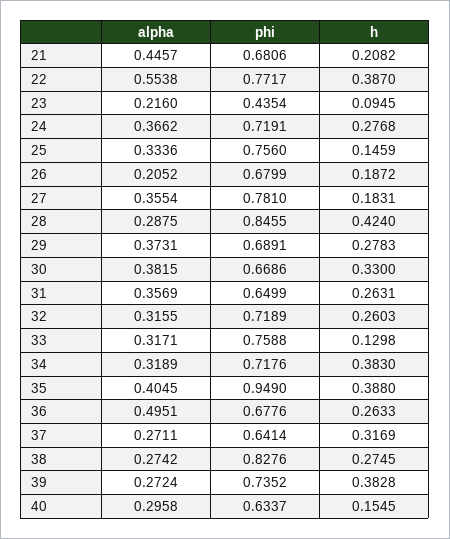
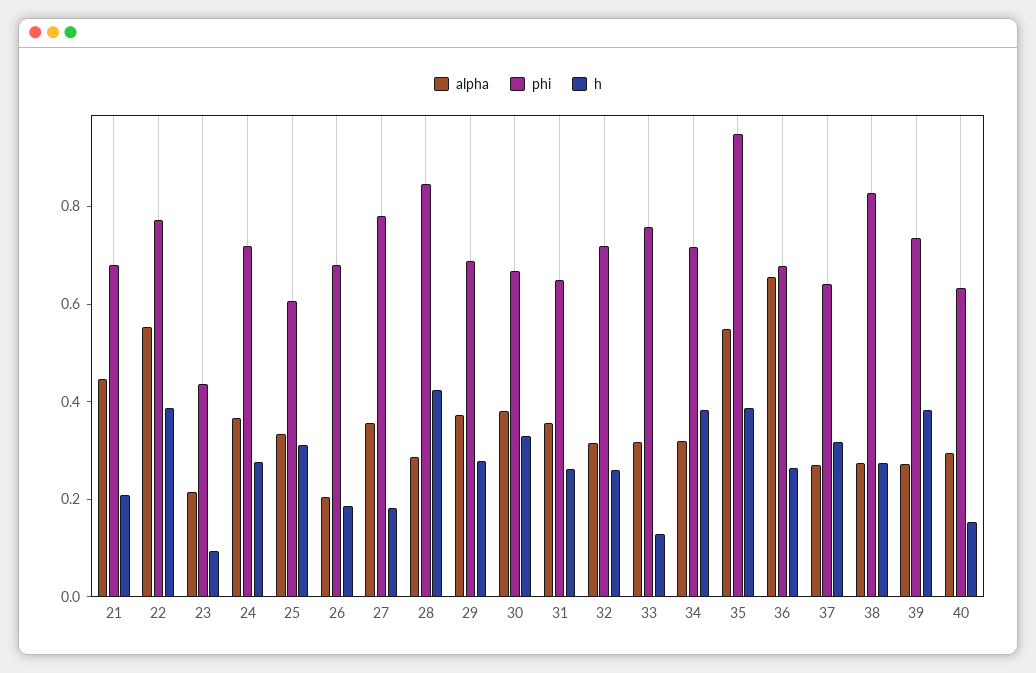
  {
    "alpha": {
      "21": 0.4457,
      "22": 0.5538,
      "23": 0.216,
      "24": 0.3662,
      "25": 0.3336,
      "26": 0.2052,
      "27": 0.3554,
      "28": 0.2875,
      "29": 0.3731,
      "30": 0.3815,
      "31": 0.3569,
      "32": 0.3155,
      "33": 0.3171,
      "34": 0.3189,
-     "35": 0.4045,
+     "35": 0.55,
-     "36": 0.4951,
+     "36": 0.65,
      "37": 0.2711,
      "38": 0.2742,
      "39": 0.2724,
      "40": 0.2958
    },
    "phi": {
      "21": 0.6806,
      "22": 0.7717,
      "23": 0.4354,
      "24": 0.7191,
-     "25": 0.756,
+     "25": 0.6,
      "26": 0.6799,
      "27": 0.781,
      "28": 0.8455,
      "29": 0.6891,
      "30": 0.6686,
      "31": 0.6499,
      "32": 0.7189,
      "33": 0.7588,
      "34": 0.7176,
      "35": 0.949,
      "36": 0.6776,
      "37": 0.6414,
      "38": 0.8276,
      "39": 0.7352,
      "40": 0.6337
    },
    "h": {
      "21": 0.2082,
      "22": 0.387,
      "23": 0.0945,
      "24": 0.2768,
-     "25": 0.1459,
+     "25": 0.3,
      "26": 0.1872,
      "27": 0.1831,
      "28": 0.424,
      "29": 0.2783,
      "30": 0.33,
      "31": 0.2631,
      "32": 0.2603,
      "33": 0.1298,
      "34": 0.383,
      "35": 0.388,
      "36": 0.2633,
      "37": 0.3169,
      "38": 0.2745,
      "39": 0.3828,
      "40": 0.1545
    }
  }

